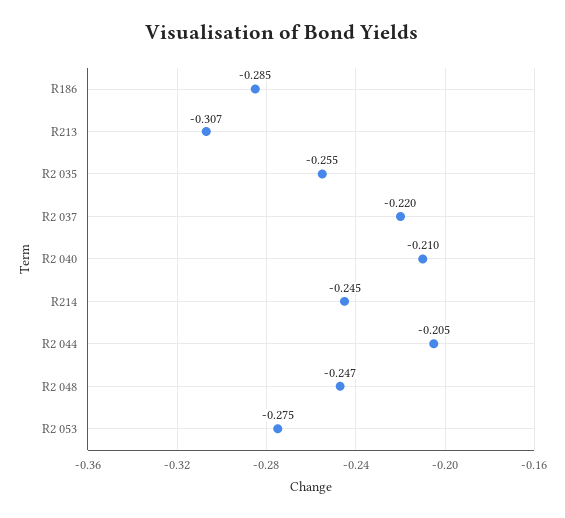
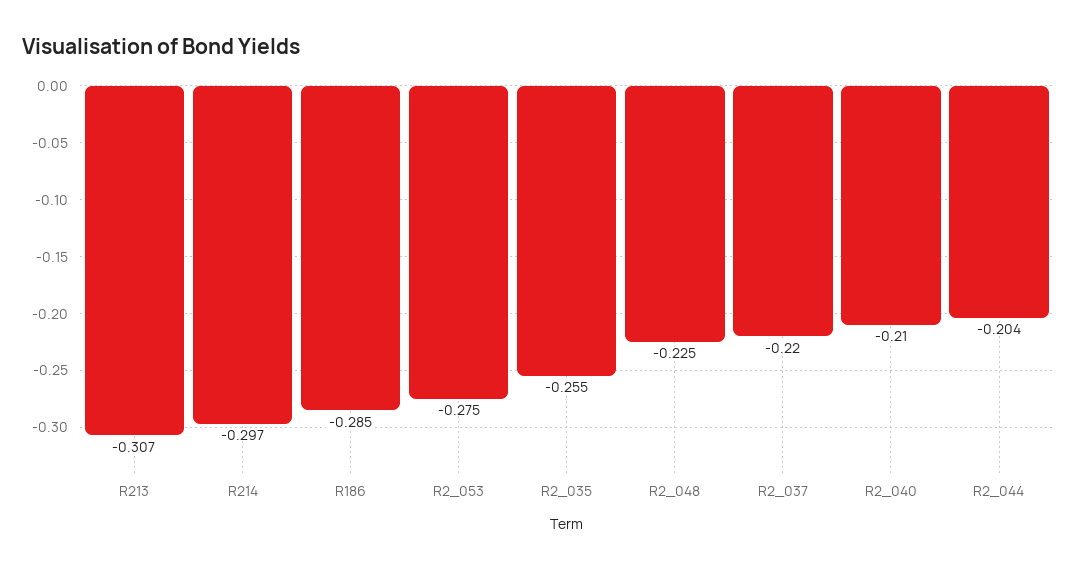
  {
    "R186": -0.285,
    "R213": -0.307,
    "R2 035": -0.255,
    "R2 037": -0.22,
    "R2 040": -0.21,
-   "R214": -0.245,
+   "R214": -0.297,
-   "R2 044": -0.205,
+   "R2 044": -0.204,
-   "R2 048": -0.247,
+   "R2 048": -0.225,
    "R2 053": -0.275
  }

